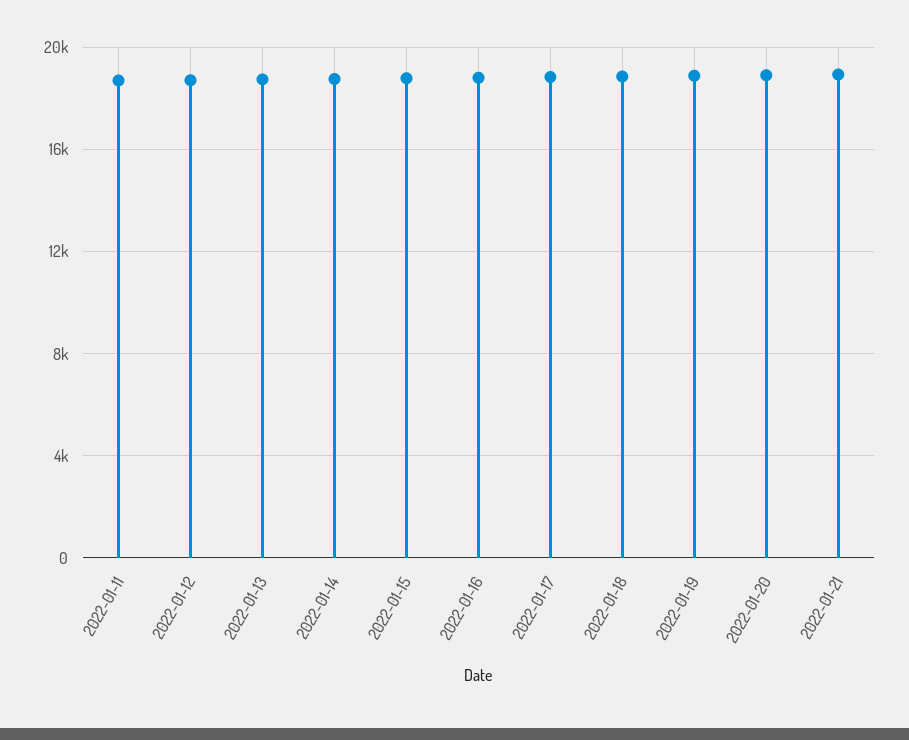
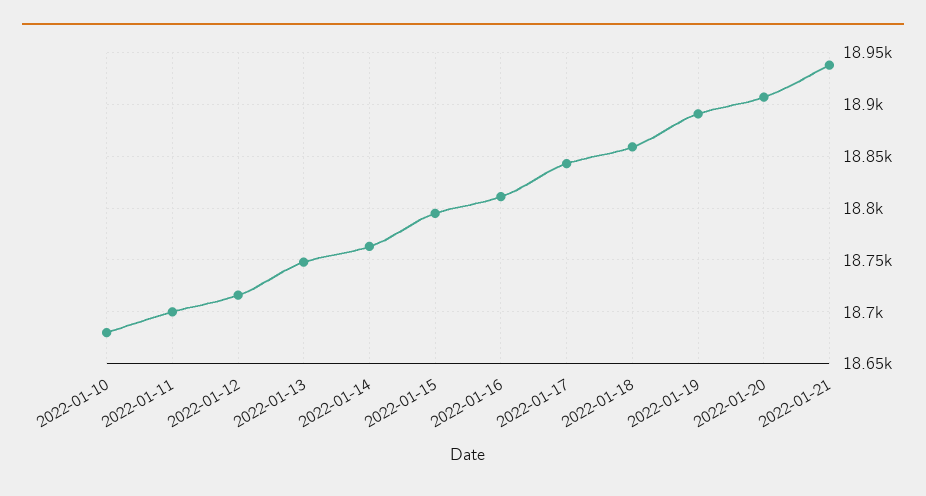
  {
    "2022-01-11": 18700,
    "2022-01-12": 18720,
    "2022-01-13": 18750,
    "2022-01-14": 18760,
    "2022-01-15": 18800,
    "2022-01-16": 18810,
    "2022-01-17": 18840,
    "2022-01-18": 18860,
    "2022-01-19": 18890,
    "2022-01-20": 18910,
-   "2022-01-21": 18940
+   "2022-01-21": 18940,
+   "2022-01-10": 18680
  }

